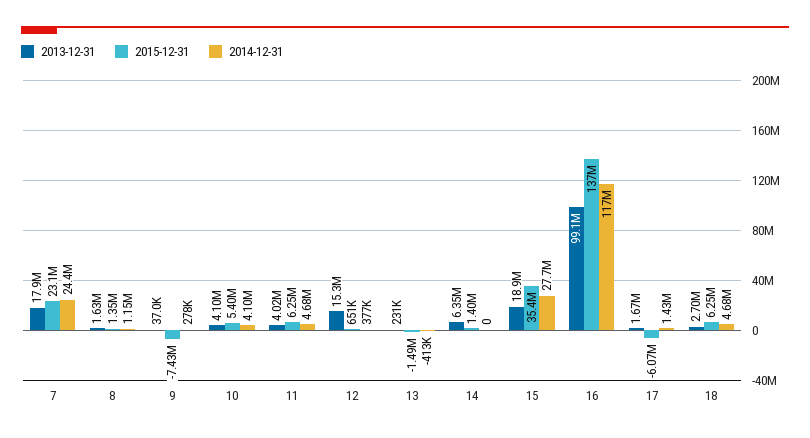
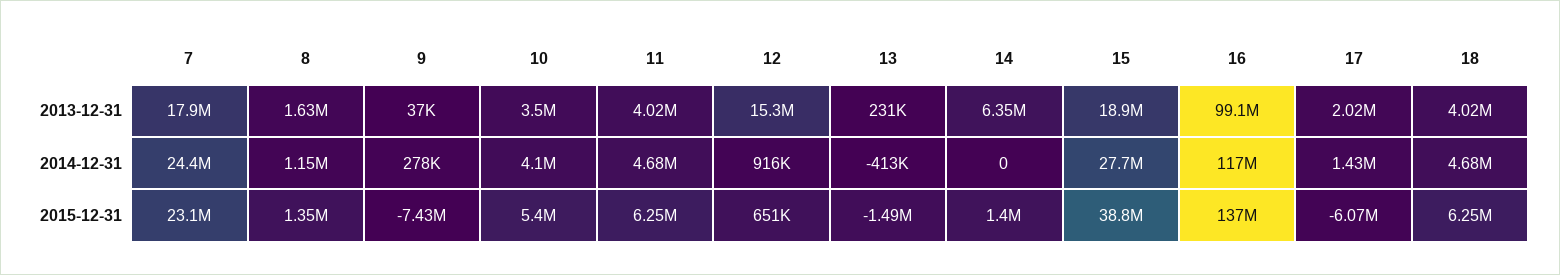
  {
    "2013-12-31": {
      "7": 17900000,
      "8": 1630000,
      "9": 37000,
-     "10": 4100000,
+     "10": 3500000,
      "11": 4020000,
      "12": 15300000,
      "13": 231000,
      "14": 6350000,
      "15": 18900000,
      "16": 99100000,
-     "17": 1670000,
+     "17": 2020000,
-     "18": 2700000
+     "18": 4020000
    },
    "2015-12-31": {
      "7": 23100000,
      "8": 1350000,
      "9": -7430000,
      "10": 5400000,
      "11": 6250000,
      "12": 651000,
      "13": -1490000,
      "14": 1400000,
-     "15": 35400000,
+     "15": 38800000,
      "16": 137000000,
      "17": -6070000,
      "18": 6250000
    },
    "2014-12-31": {
      "7": 24400000,
      "8": 1150000,
      "9": 278000,
      "10": 4100000,
      "11": 4680000,
-     "12": 377000,
+     "12": 916000,
      "13": -413000,
      "14": 0,
      "15": 27700000,
      "16": 117000000,
      "17": 1430000,
      "18": 4680000
    }
  }

